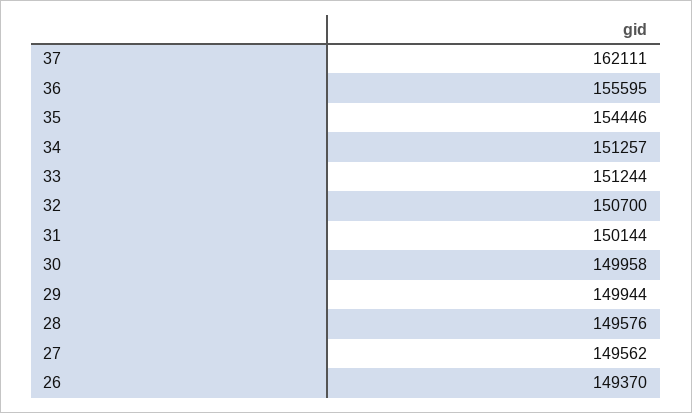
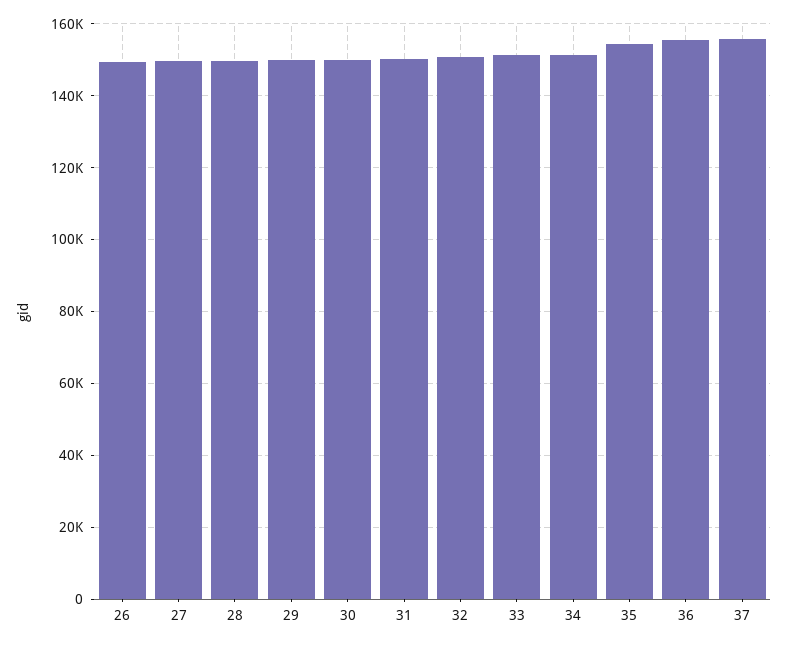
  {
-   "37": 162111,
+   "37": 156000,
    "36": 155595,
    "35": 154446,
    "34": 151257,
    "33": 151244,
    "32": 150700,
    "31": 150144,
    "30": 149958,
    "29": 149944,
    "28": 149576,
    "27": 149562,
    "26": 149370
  }

